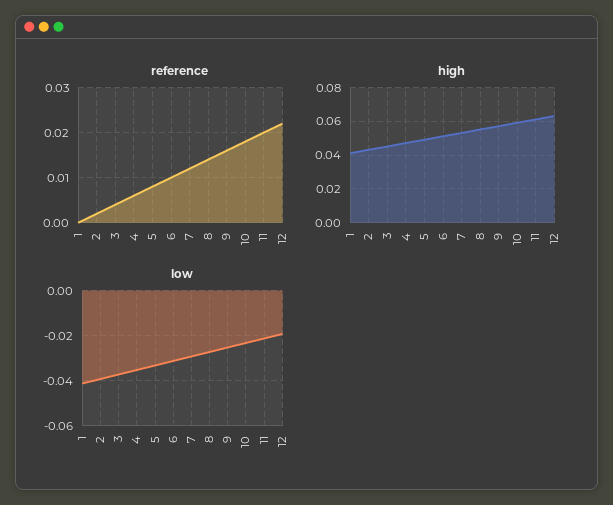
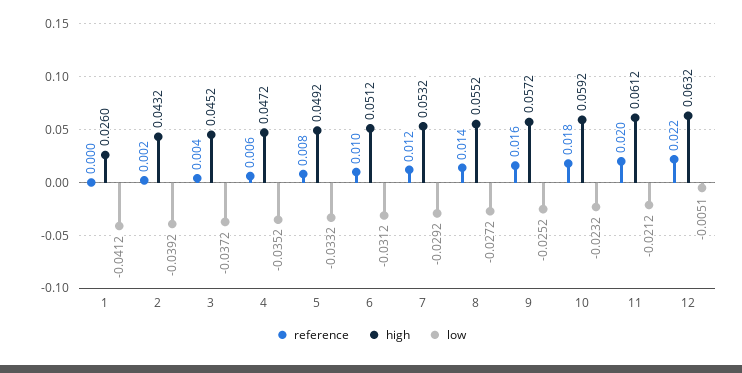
  {
    "reference": {
      "1": 0,
      "2": 0.002,
      "3": 0.004,
      "4": 0.006,
      "5": 0.008,
      "6": 0.01,
      "7": 0.012,
      "8": 0.014,
      "9": 0.016,
      "10": 0.018,
      "11": 0.02,
      "12": 0.022
    },
    "high": {
-     "1": 0.04,
+     "1": 0.026,
      "2": 0.0432,
      "3": 0.0452,
      "4": 0.0472,
      "5": 0.0492,
      "6": 0.0512,
      "7": 0.0532,
      "8": 0.0552,
      "9": 0.0572,
      "10": 0.0592,
      "11": 0.0612,
      "12": 0.0632
    },
    "low": {
      "1": -0.0412,
      "2": -0.0392,
      "3": -0.0372,
      "4": -0.0352,
      "5": -0.0332,
      "6": -0.0312,
      "7": -0.0292,
      "8": -0.0272,
      "9": -0.0252,
      "10": -0.0232,
      "11": -0.0212,
-     "12": -0.02
+     "12": -0.0051
    }
  }

